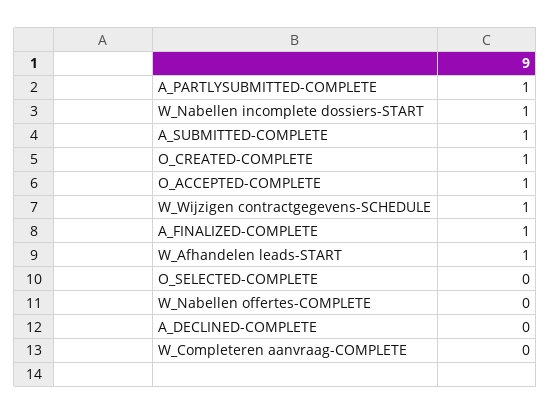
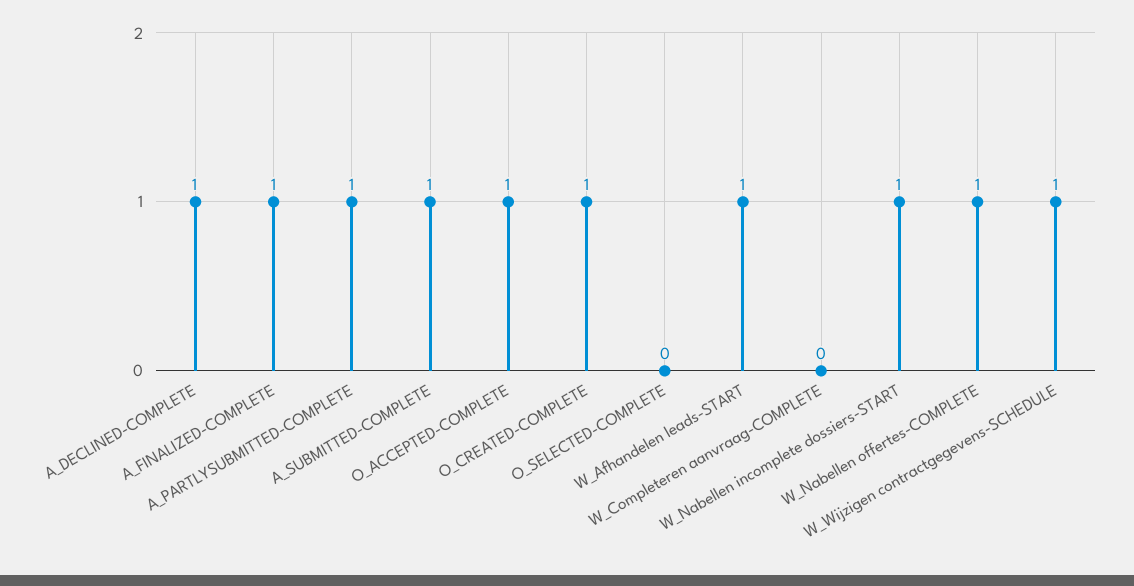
  {
    "A_PARTLYSUBMITTED-COMPLETE": 1,
    "W_Nabellen incomplete dossiers-START": 1,
    "A_SUBMITTED-COMPLETE": 1,
    "O_CREATED-COMPLETE": 1,
    "O_ACCEPTED-COMPLETE": 1,
    "W_Wijzigen contractgegevens-SCHEDULE": 1,
    "A_FINALIZED-COMPLETE": 1,
    "W_Afhandelen leads-START": 1,
    "O_SELECTED-COMPLETE": 0,
-   "W_Nabellen offertes-COMPLETE": 0,
+   "W_Nabellen offertes-COMPLETE": 1,
-   "A_DECLINED-COMPLETE": 0,
+   "A_DECLINED-COMPLETE": 1,
    "W_Completeren aanvraag-COMPLETE": 0
  }

